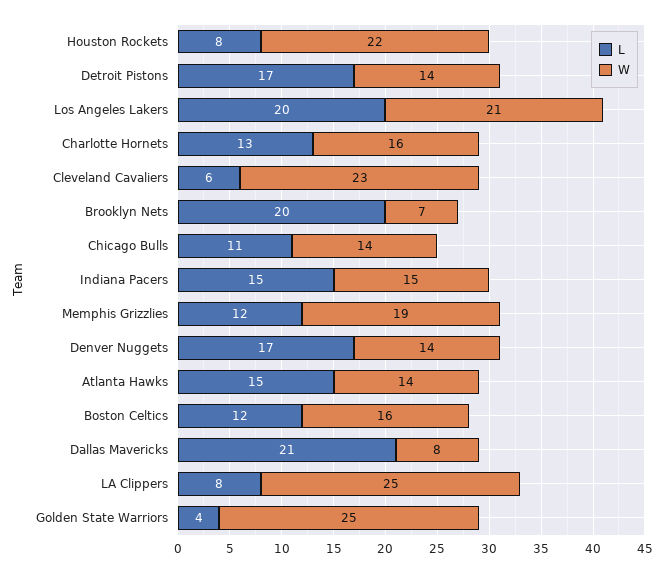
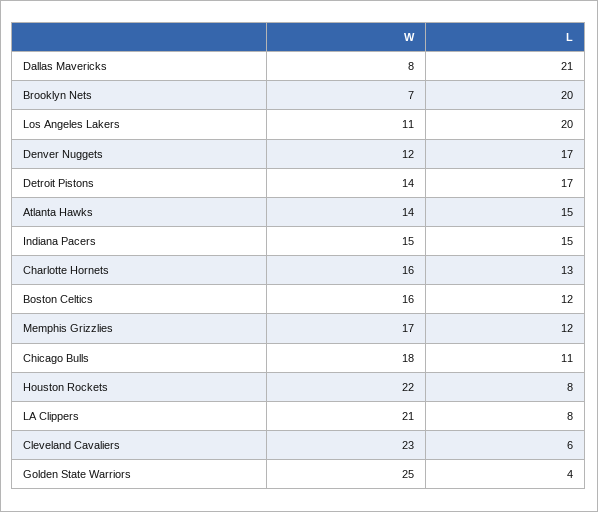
  {
    "L": {
      "Houston Rockets": 8,
      "Detroit Pistons": 17,
      "Los Angeles Lakers": 20,
      "Charlotte Hornets": 13,
      "Cleveland Cavaliers": 6,
      "Brooklyn Nets": 20,
      "Chicago Bulls": 11,
      "Indiana Pacers": 15,
      "Memphis Grizzlies": 12,
      "Denver Nuggets": 17,
      "Atlanta Hawks": 15,
      "Boston Celtics": 12,
      "Dallas Mavericks": 21,
      "LA Clippers": 8,
      "Golden State Warriors": 4
    },
    "W": {
      "Houston Rockets": 22,
      "Detroit Pistons": 14,
-     "Los Angeles Lakers": 21,
+     "Los Angeles Lakers": 11,
      "Charlotte Hornets": 16,
      "Cleveland Cavaliers": 23,
      "Brooklyn Nets": 7,
-     "Chicago Bulls": 14,
+     "Chicago Bulls": 18,
      "Indiana Pacers": 15,
-     "Memphis Grizzlies": 19,
+     "Memphis Grizzlies": 17,
-     "Denver Nuggets": 14,
+     "Denver Nuggets": 12,
      "Atlanta Hawks": 14,
      "Boston Celtics": 16,
      "Dallas Mavericks": 8,
-     "LA Clippers": 25,
+     "LA Clippers": 21,
      "Golden State Warriors": 25
    }
  }

